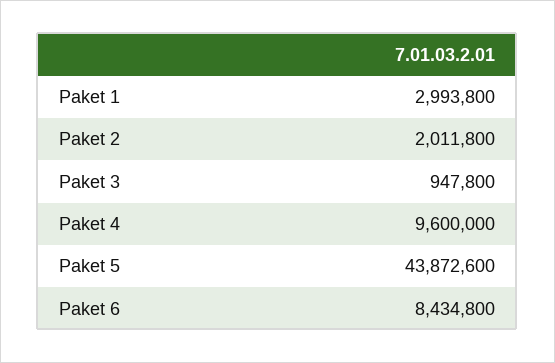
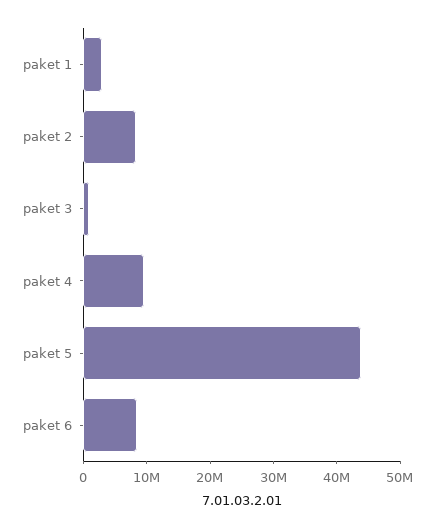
  {
    "Paket 1": 2993800,
-   "Paket 2": 2011800,
+   "Paket 2": 8000000,
    "Paket 3": 947800,
    "Paket 4": 9600000,
    "Paket 5": 43872600,
    "Paket 6": 8434800
  }

